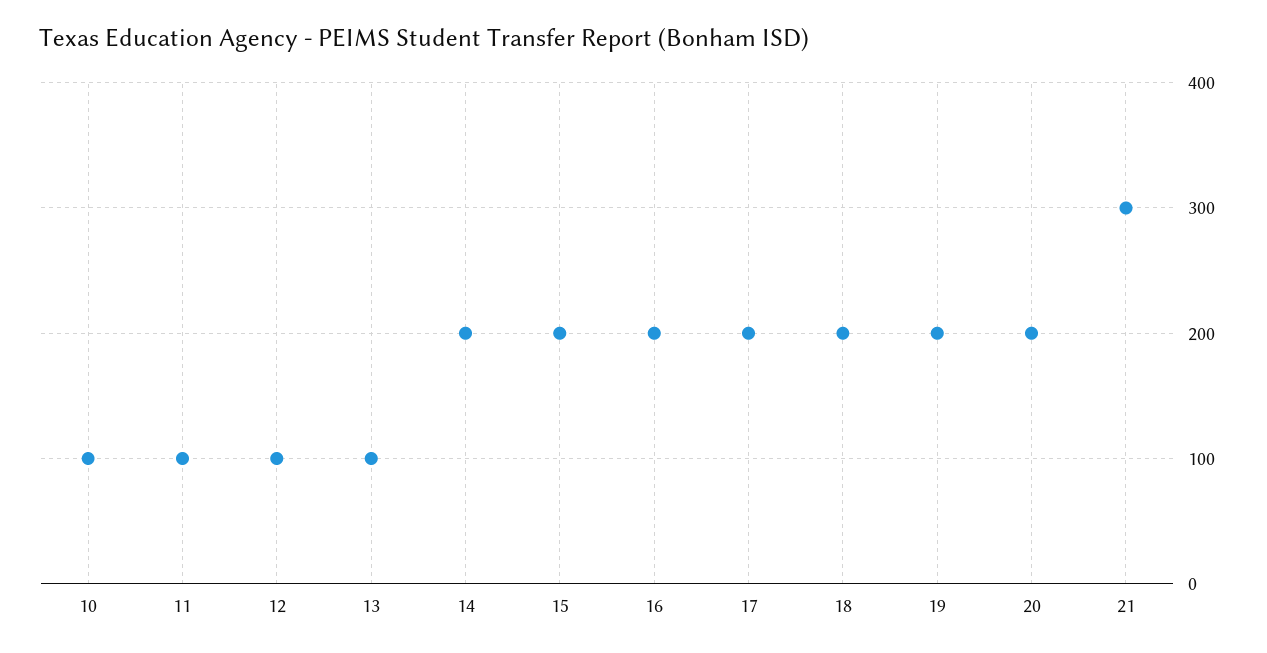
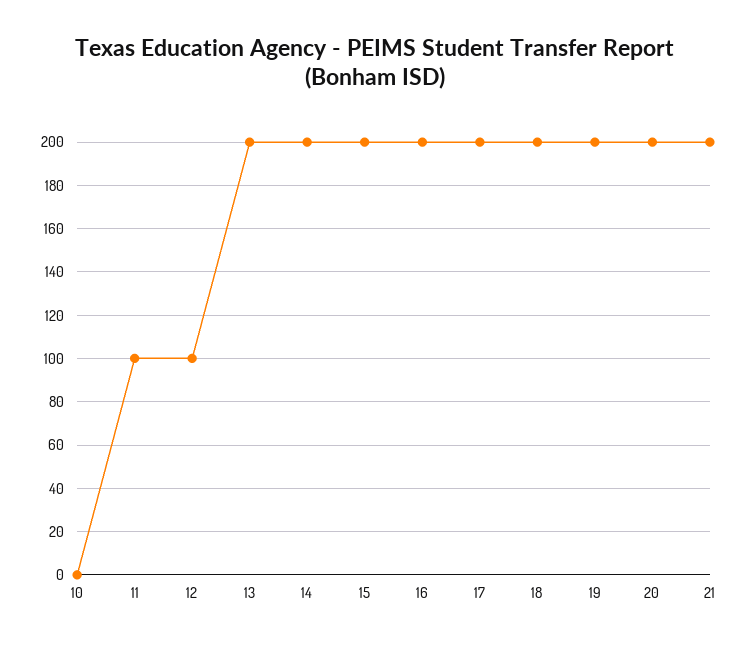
  {
-   "10": 100,
+   "10": 0,
    "11": 100,
    "12": 100,
-   "13": 100,
+   "13": 200,
    "14": 200,
    "15": 200,
    "16": 200,
    "17": 200,
    "18": 200,
    "19": 200,
    "20": 200,
-   "21": 300
+   "21": 200
  }

